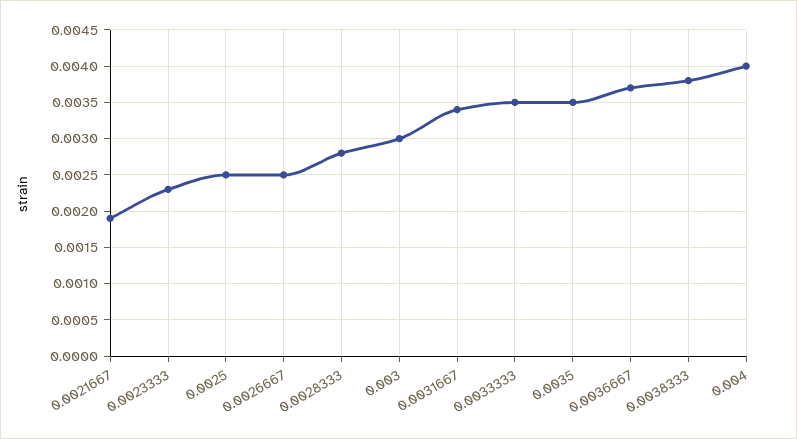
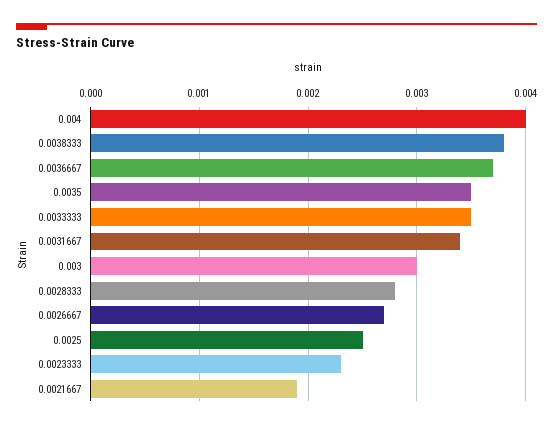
  {
    "0.0021667": 0.0019,
    "0.0023333": 0.0023,
    "0.0025": 0.0025,
-   "0.0026667": 0.0025,
+   "0.0026667": 0.0027,
    "0.0028333": 0.0028,
    "0.003": 0.003,
    "0.0031667": 0.0034,
    "0.0033333": 0.0035,
    "0.0035": 0.0035,
    "0.0036667": 0.0037,
    "0.0038333": 0.0038,
    "0.004": 0.004
  }

